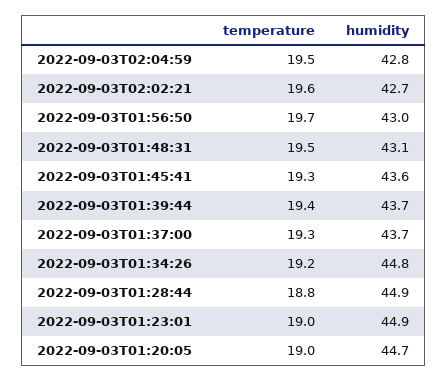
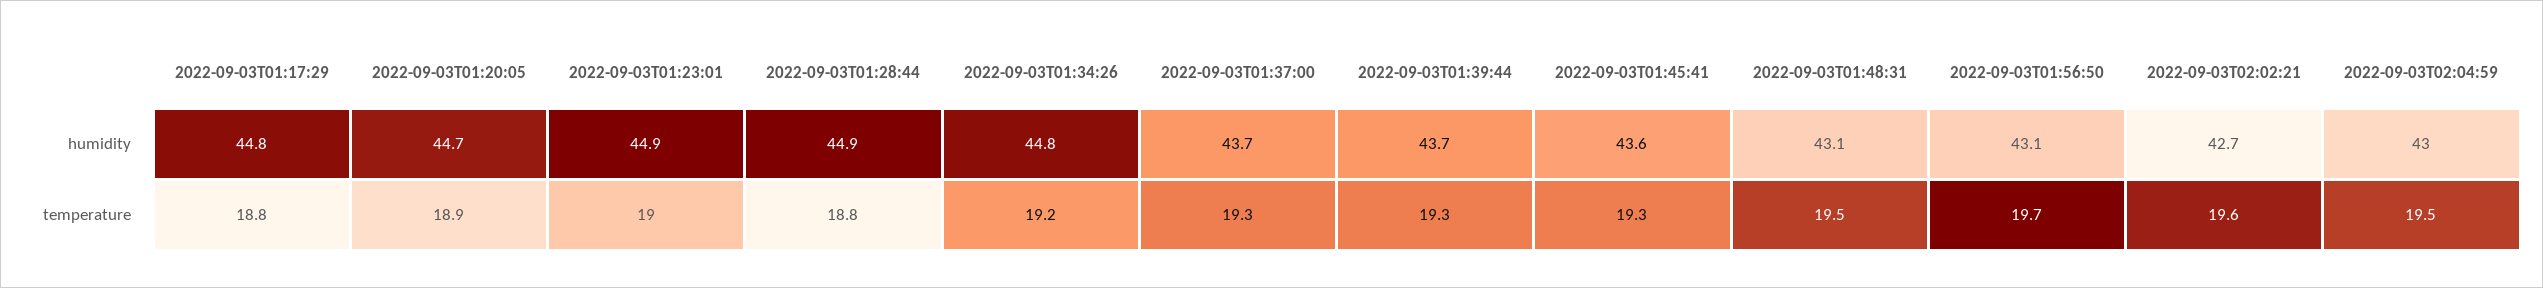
  {
    "temperature": {
      "2022-09-03T02:04:59": 19.5,
      "2022-09-03T02:02:21": 19.6,
      "2022-09-03T01:56:50": 19.7,
      "2022-09-03T01:48:31": 19.5,
      "2022-09-03T01:45:41": 19.3,
-     "2022-09-03T01:39:44": 19.4,
+     "2022-09-03T01:39:44": 19.3,
      "2022-09-03T01:37:00": 19.3,
      "2022-09-03T01:34:26": 19.2,
      "2022-09-03T01:28:44": 18.8,
      "2022-09-03T01:23:01": 19,
-     "2022-09-03T01:20:05": 19
+     "2022-09-03T01:20:05": 18.9,
+     "2022-09-03T01:17:29": 18.8
    },
    "humidity": {
-     "2022-09-03T02:04:59": 42.8,
+     "2022-09-03T02:04:59": 43,
      "2022-09-03T02:02:21": 42.7,
-     "2022-09-03T01:56:50": 43,
+     "2022-09-03T01:56:50": 43.1,
      "2022-09-03T01:48:31": 43.1,
      "2022-09-03T01:45:41": 43.6,
      "2022-09-03T01:39:44": 43.7,
      "2022-09-03T01:37:00": 43.7,
      "2022-09-03T01:34:26": 44.8,
      "2022-09-03T01:28:44": 44.9,
      "2022-09-03T01:23:01": 44.9,
-     "2022-09-03T01:20:05": 44.7
+     "2022-09-03T01:20:05": 44.7,
+     "2022-09-03T01:17:29": 44.8
    }
  }

